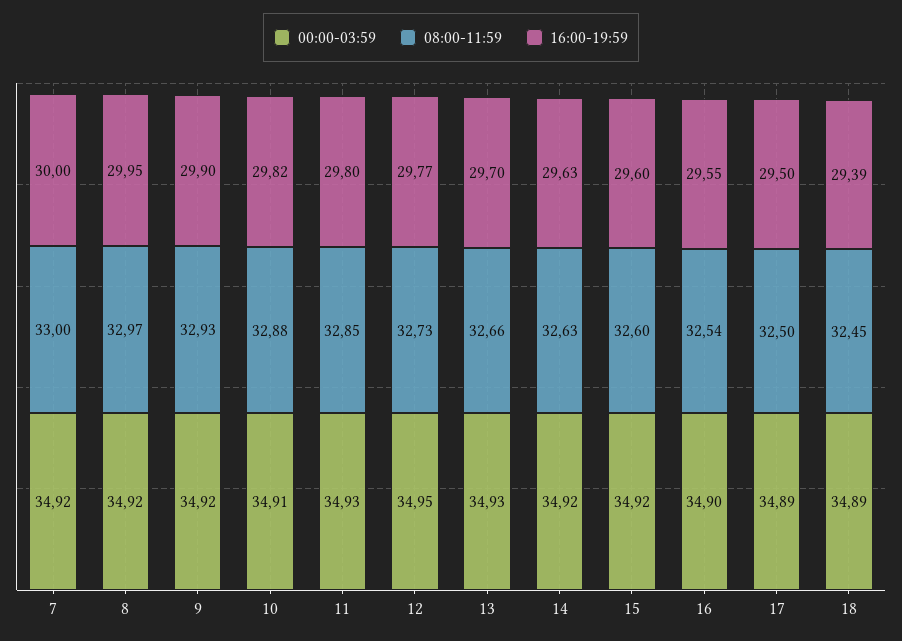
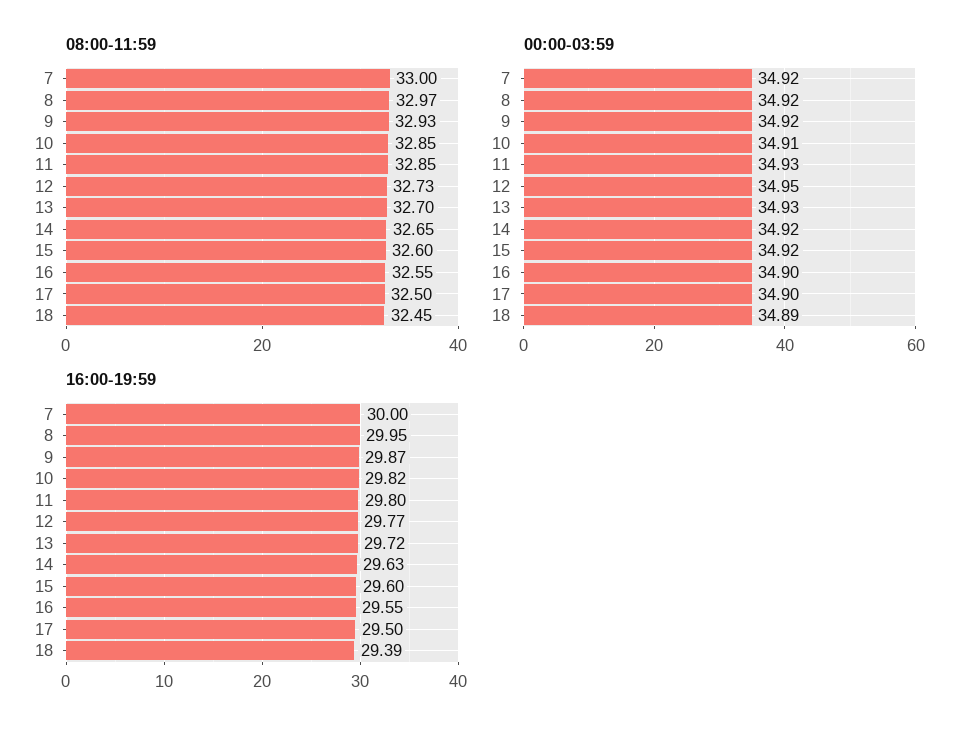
  {
    "00:00-03:59": {
      "7": 34.92,
      "8": 34.92,
      "9": 34.92,
      "10": 34.91,
      "11": 34.93,
      "12": 34.95,
      "13": 34.93,
      "14": 34.92,
      "15": 34.92,
      "16": 34.9,
-     "17": 34.89,
+     "17": 34.9,
      "18": 34.89
    },
    "08:00-11:59": {
      "7": 33,
      "8": 32.97,
      "9": 32.93,
-     "10": 32.88,
+     "10": 32.85,
      "11": 32.85,
      "12": 32.73,
-     "13": 32.66,
+     "13": 32.7,
-     "14": 32.63,
+     "14": 32.65,
      "15": 32.6,
-     "16": 32.54,
+     "16": 32.55,
      "17": 32.5,
      "18": 32.45
    },
    "16:00-19:59": {
      "7": 30,
      "8": 29.95,
-     "9": 29.9,
+     "9": 29.87,
      "10": 29.82,
      "11": 29.8,
      "12": 29.77,
-     "13": 29.7,
+     "13": 29.72,
      "14": 29.63,
      "15": 29.6,
      "16": 29.55,
      "17": 29.5,
      "18": 29.39
    }
  }

